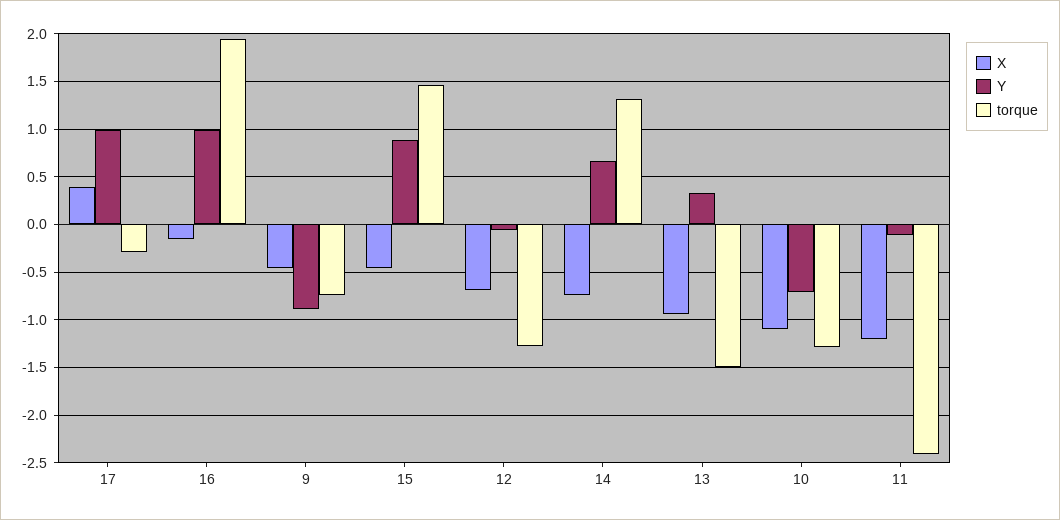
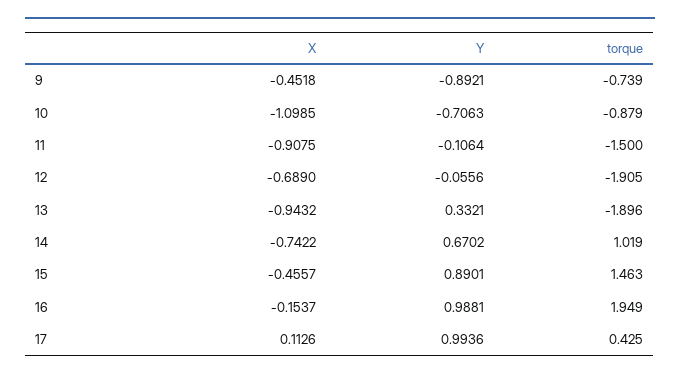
  {
    "X": {
-     "17": 0.4,
+     "17": 0.1126,
      "16": -0.1537,
      "9": -0.4518,
      "15": -0.4557,
      "12": -0.689,
      "14": -0.7422,
      "13": -0.9432,
      "10": -1.0985,
-     "11": -1.2
+     "11": -0.9075
    },
    "Y": {
      "17": 0.9936,
      "16": 0.9881,
      "9": -0.8921,
      "15": 0.8901,
      "12": -0.0556,
      "14": 0.6702,
      "13": 0.3321,
      "10": -0.7063,
      "11": -0.1064
    },
    "torque": {
-     "17": -0.3,
+     "17": 0.425,
      "16": 1.949,
      "9": -0.739,
      "15": 1.463,
-     "12": -1.3,
+     "12": -1.905,
-     "14": 1.3,
+     "14": 1.019,
-     "13": -1.5,
+     "13": -1.896,
-     "10": -1.3,
+     "10": -0.879,
-     "11": -2.4
+     "11": -1.5
    }
  }

